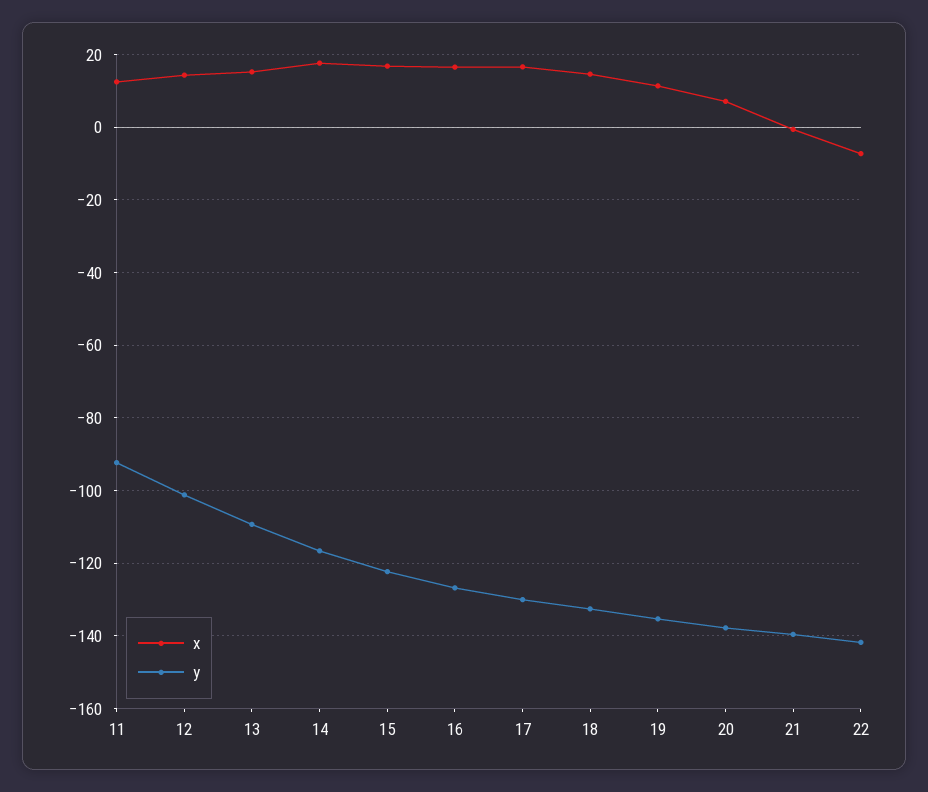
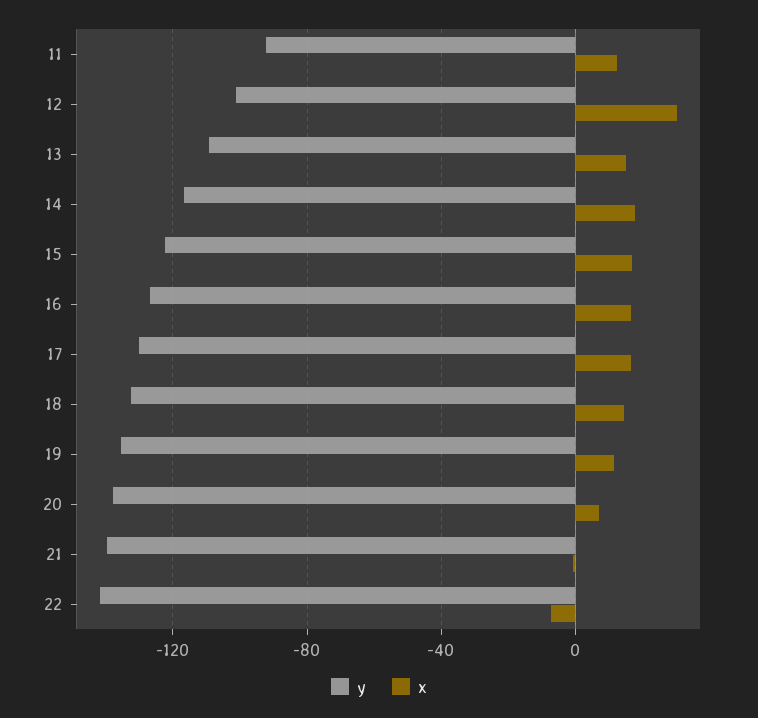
  {
    "x": {
      "11": 12,
-     "12": 14,
+     "12": 30,
      "13": 16,
      "14": 18,
      "15": 16,
      "16": 16,
      "17": 16,
      "18": 14,
      "19": 12,
      "20": 8,
      "21": 0,
      "22": -8
    },
    "y": {
      "11": -92,
      "12": -102,
      "13": -110,
      "14": -116,
      "15": -122,
      "16": -126,
      "17": -130,
      "18": -132,
      "19": -136,
      "20": -138,
      "21": -140,
      "22": -142
    }
  }

